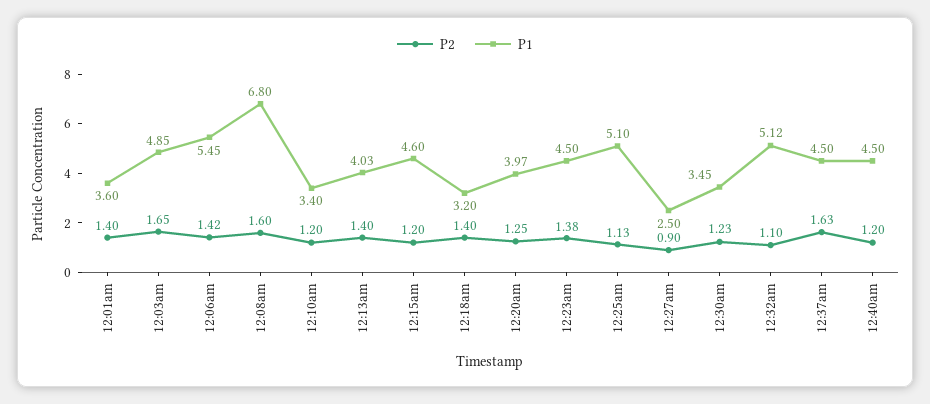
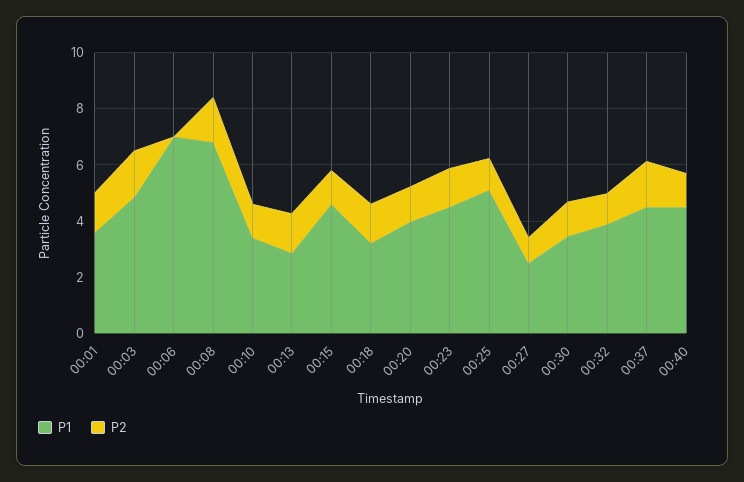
  {
    "P2": {
      "12:01am": 1.4,
      "12:03am": 1.65,
-     "12:06am": 1.42,
+     "12:06am": 0,
      "12:08am": 1.6,
      "12:10am": 1.2,
      "12:13am": 1.4,
      "12:15am": 1.2,
      "12:18am": 1.4,
      "12:20am": 1.25,
      "12:23am": 1.38,
      "12:25am": 1.13,
      "12:27am": 0.9,
      "12:30am": 1.23,
      "12:32am": 1.1,
      "12:37am": 1.63,
      "12:40am": 1.2
    },
    "P1": {
      "12:01am": 3.6,
      "12:03am": 4.85,
-     "12:06am": 5.45,
+     "12:06am": 7,
      "12:08am": 6.8,
      "12:10am": 3.4,
-     "12:13am": 4.03,
+     "12:13am": 3,
      "12:15am": 4.6,
      "12:18am": 3.2,
      "12:20am": 3.97,
      "12:23am": 4.5,
      "12:25am": 5.1,
      "12:27am": 2.5,
      "12:30am": 3.45,
-     "12:32am": 5.12,
+     "12:32am": 4,
      "12:37am": 4.5,
      "12:40am": 4.5
    }
  }

